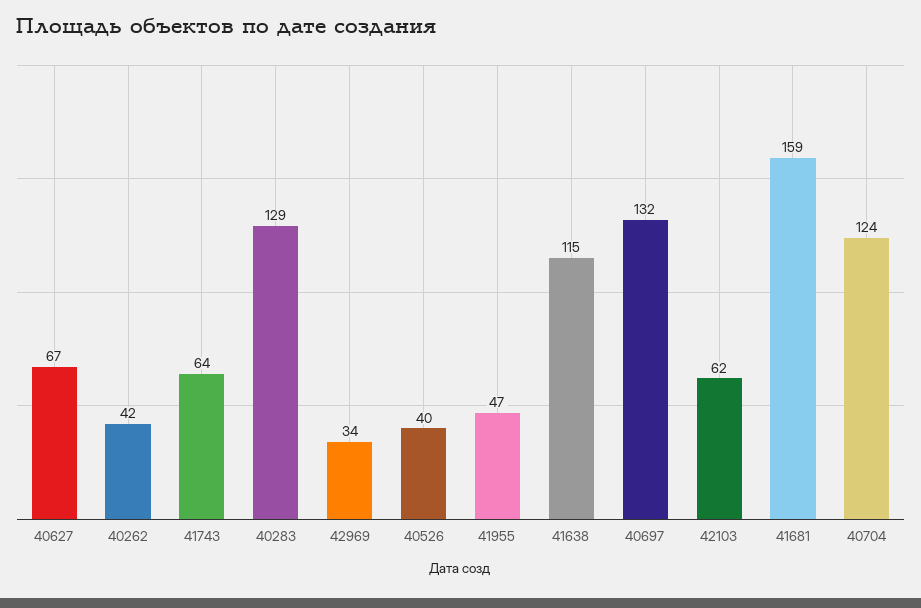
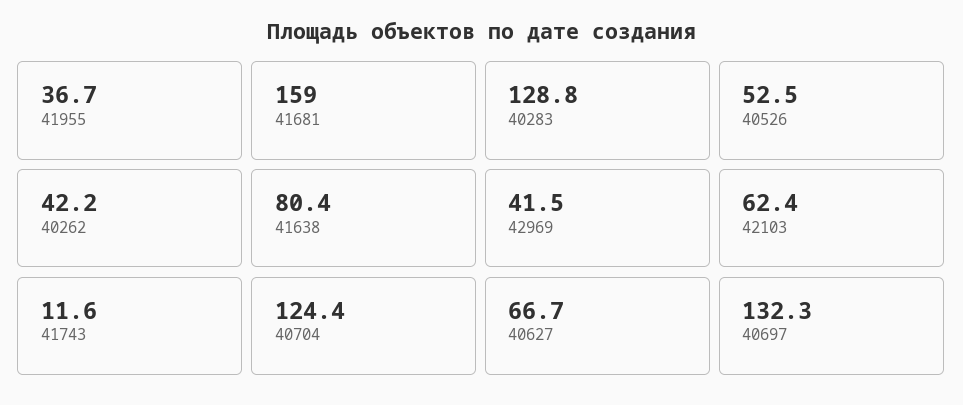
  {
    "40627": 66.7,
    "40262": 42.2,
-   "41743": 64,
+   "41743": 11.6,
    "40283": 128.8,
-   "42969": 34,
+   "42969": 41.5,
-   "40526": 40,
+   "40526": 52.5,
-   "41955": 47,
+   "41955": 36.7,
-   "41638": 115,
+   "41638": 80.4,
    "40697": 132.3,
    "42103": 62.4,
    "41681": 159,
    "40704": 124.4
  }

